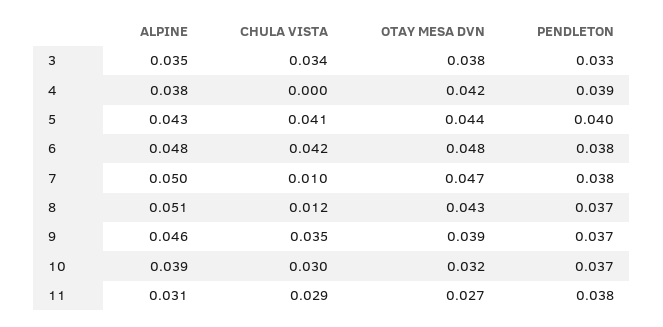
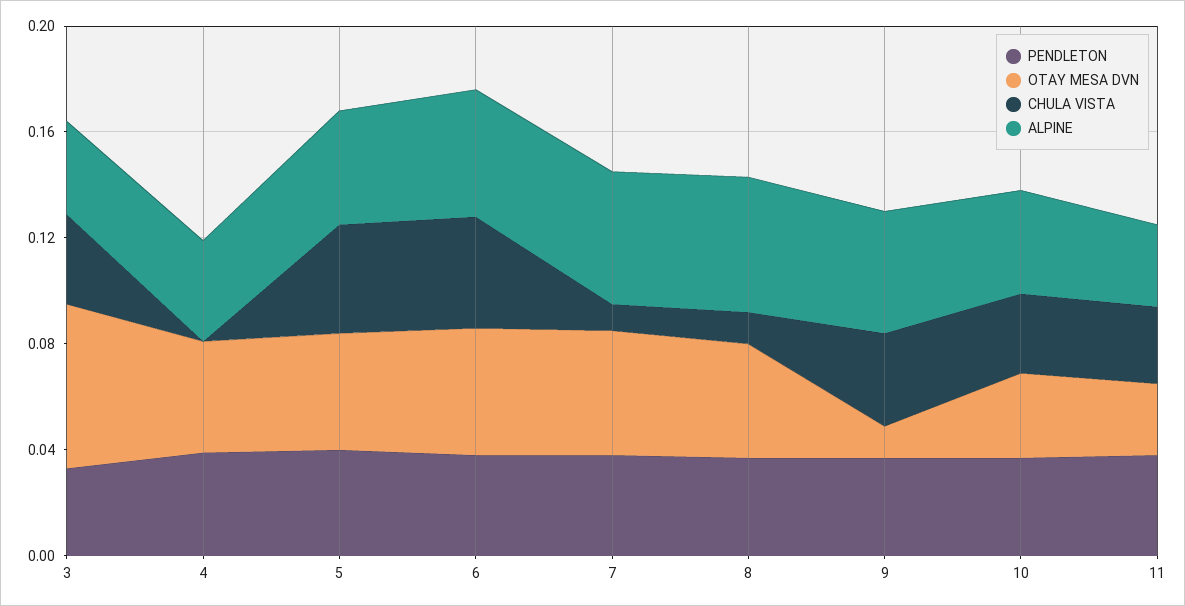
  {
    "ALPINE": {
      "3": 0.035,
      "4": 0.038,
      "5": 0.043,
      "6": 0.048,
      "7": 0.05,
      "8": 0.051,
      "9": 0.046,
      "10": 0.039,
      "11": 0.031
    },
    "CHULA VISTA": {
      "3": 0.034,
      "4": 0,
      "5": 0.041,
      "6": 0.042,
      "7": 0.01,
      "8": 0.012,
      "9": 0.035,
      "10": 0.03,
      "11": 0.029
    },
    "OTAY MESA DVN": {
-     "3": 0.038,
+     "3": 0.06,
      "4": 0.042,
      "5": 0.044,
      "6": 0.048,
      "7": 0.047,
      "8": 0.043,
-     "9": 0.039,
+     "9": 0.01,
      "10": 0.032,
      "11": 0.027
    },
    "PENDLETON": {
      "3": 0.033,
      "4": 0.039,
      "5": 0.04,
      "6": 0.038,
      "7": 0.038,
      "8": 0.037,
      "9": 0.037,
      "10": 0.037,
      "11": 0.038
    }
  }

